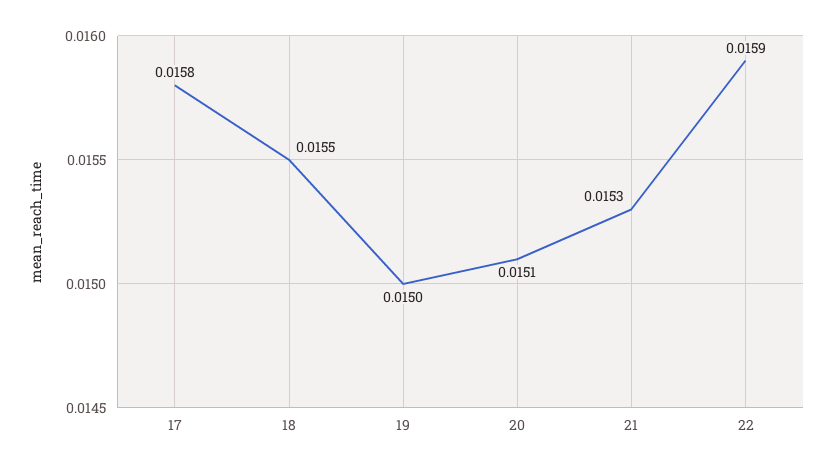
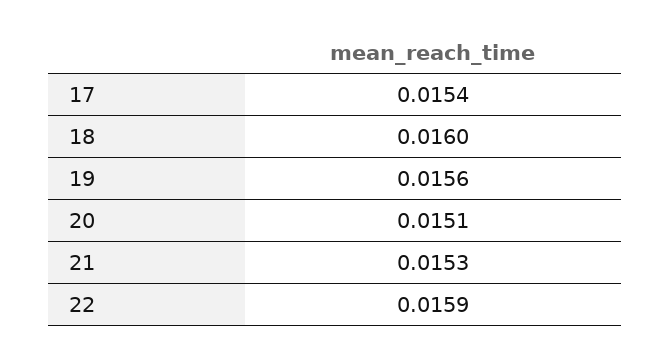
  {
-   "17": 0.0158,
+   "17": 0.0154,
-   "18": 0.0155,
+   "18": 0.016,
-   "19": 0.015,
+   "19": 0.0156,
    "20": 0.0151,
    "21": 0.0153,
    "22": 0.0159
  }

